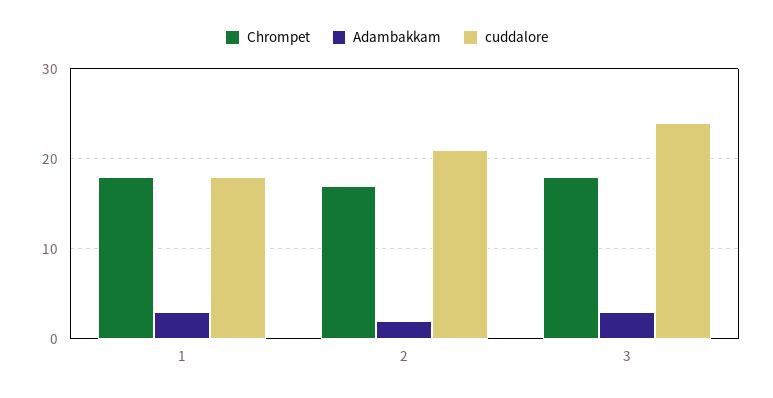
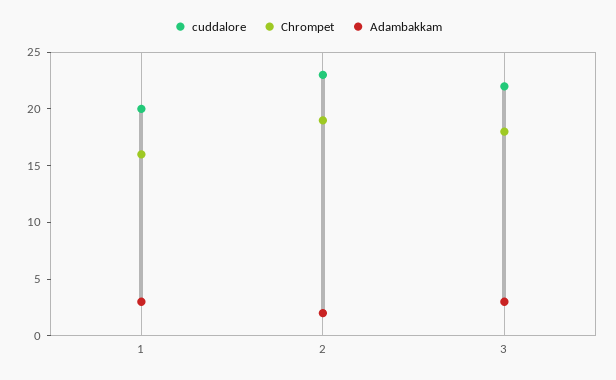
  {
    "Chrompet": {
-     "1": 18,
+     "1": 16,
-     "2": 17,
+     "2": 19,
      "3": 18
    },
    "Adambakkam": {
      "1": 3,
      "2": 2,
      "3": 3
    },
    "cuddalore": {
-     "1": 18,
+     "1": 20,
-     "2": 21,
+     "2": 23,
-     "3": 24
+     "3": 22
    }
  }

